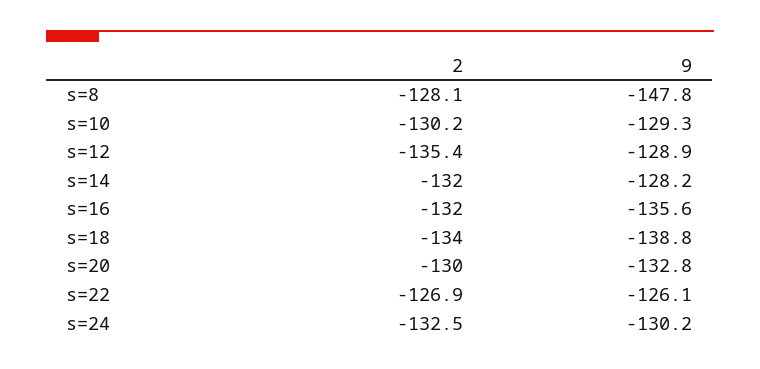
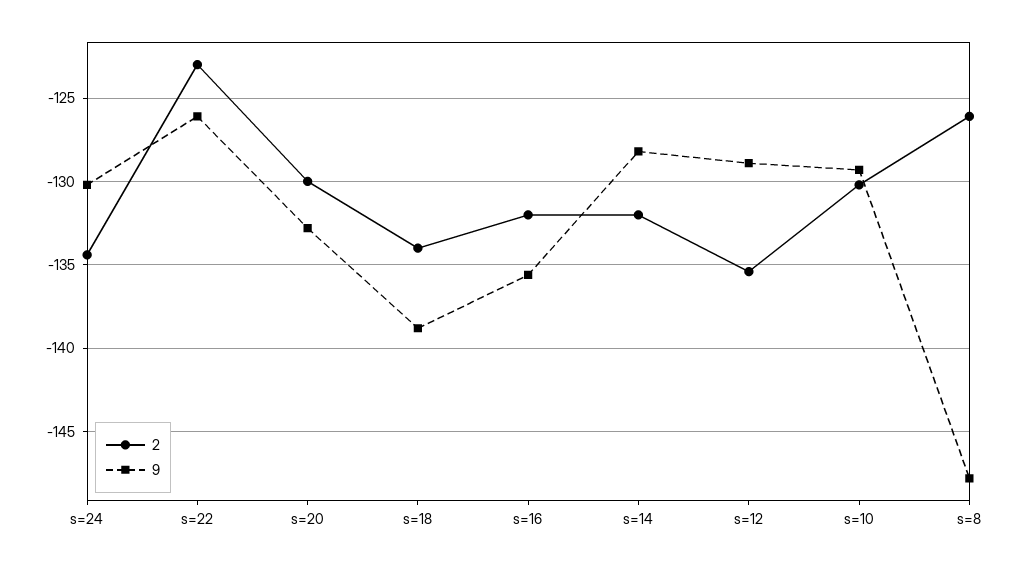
  {
    "2": {
-     "s=8": -128.1,
+     "s=8": -126,
      "s=10": -130.2,
      "s=12": -135.4,
      "s=14": -132,
      "s=16": -132,
      "s=18": -134,
      "s=20": -130,
-     "s=22": -126.9,
+     "s=22": -123,
-     "s=24": -132.5
+     "s=24": -134.5
    },
    "9": {
      "s=8": -147.8,
      "s=10": -129.3,
      "s=12": -128.9,
      "s=14": -128.2,
      "s=16": -135.6,
      "s=18": -138.8,
      "s=20": -132.8,
      "s=22": -126.1,
      "s=24": -130.2
    }
  }

